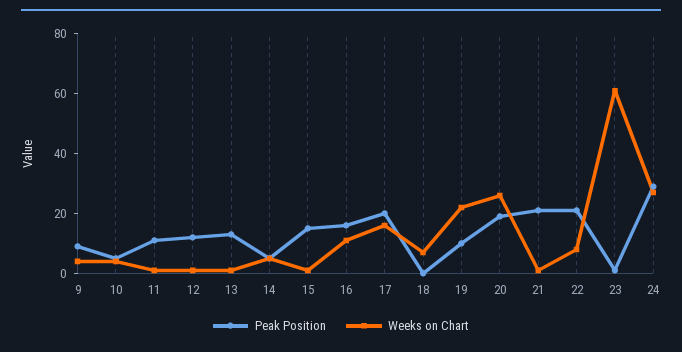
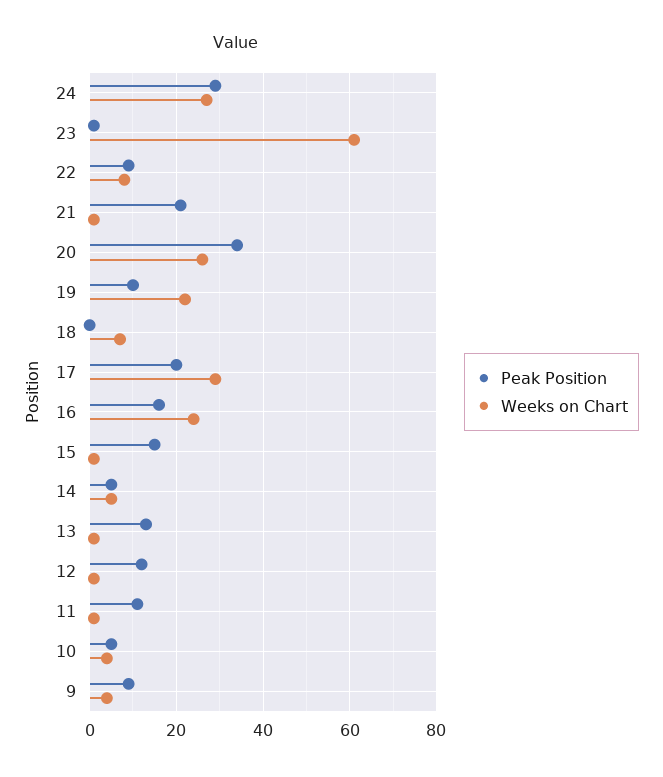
  {
    "Peak Position": {
      "9": 10,
      "10": 5,
      "11": 10,
      "12": 10,
      "13": 15,
      "14": 5,
      "15": 15,
      "16": 15,
      "17": 20,
      "18": 0,
      "19": 10,
-     "20": 20,
+     "20": 35,
      "21": 20,
-     "22": 20,
+     "22": 10,
      "23": 0,
      "24": 30
    },
    "Weeks on Chart": {
      "9": 5,
      "10": 5,
      "11": 0,
      "12": 0,
      "13": 0,
      "14": 5,
      "15": 0,
-     "16": 10,
+     "16": 25,
-     "17": 15,
+     "17": 30,
      "18": 5,
      "19": 20,
      "20": 25,
      "21": 0,
      "22": 10,
      "23": 60,
      "24": 25
    }
  }

